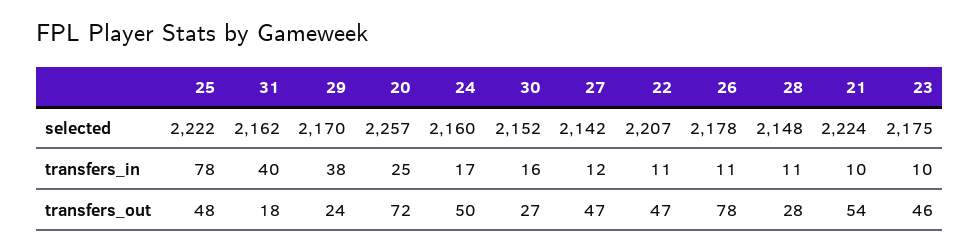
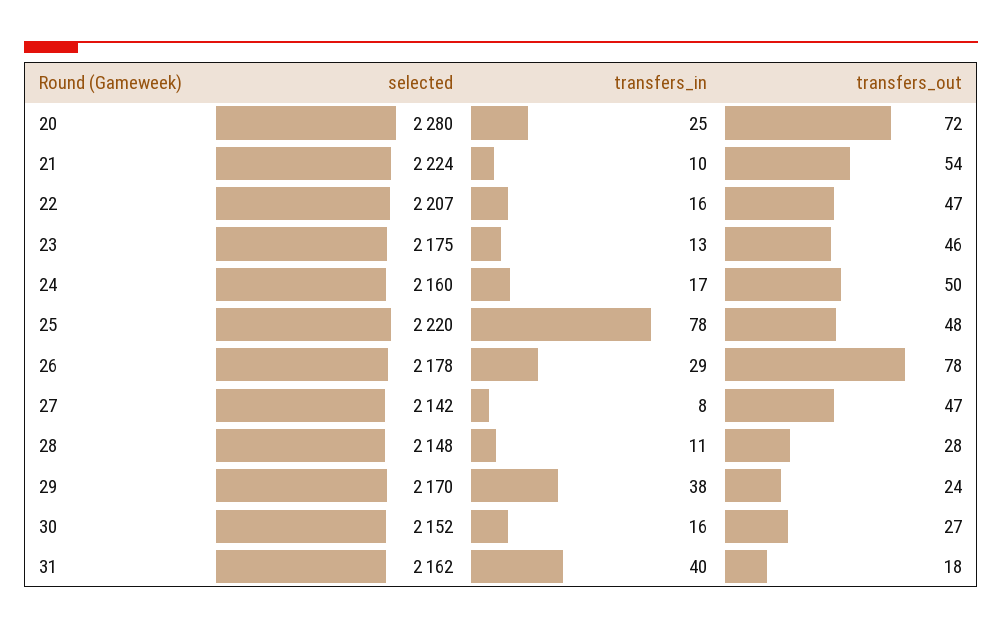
  {
    "25": {
-     "selected": 2222,
+     "selected": 2220,
      "transfers_in": 78,
      "transfers_out": 48
    },
    "31": {
      "selected": 2162,
      "transfers_in": 40,
      "transfers_out": 18
    },
    "29": {
      "selected": 2170,
      "transfers_in": 38,
      "transfers_out": 24
    },
    "20": {
-     "selected": 2257,
+     "selected": 2280,
      "transfers_in": 25,
      "transfers_out": 72
    },
    "24": {
      "selected": 2160,
      "transfers_in": 17,
      "transfers_out": 50
    },
    "30": {
      "selected": 2152,
      "transfers_in": 16,
      "transfers_out": 27
    },
    "27": {
      "selected": 2142,
-     "transfers_in": 12,
+     "transfers_in": 8,
      "transfers_out": 47
    },
    "22": {
      "selected": 2207,
-     "transfers_in": 11,
+     "transfers_in": 16,
      "transfers_out": 47
    },
    "26": {
      "selected": 2178,
-     "transfers_in": 11,
+     "transfers_in": 29,
      "transfers_out": 78
    },
    "28": {
      "selected": 2148,
      "transfers_in": 11,
      "transfers_out": 28
    },
    "21": {
      "selected": 2224,
      "transfers_in": 10,
      "transfers_out": 54
    },
    "23": {
      "selected": 2175,
-     "transfers_in": 10,
+     "transfers_in": 13,
      "transfers_out": 46
    }
  }

